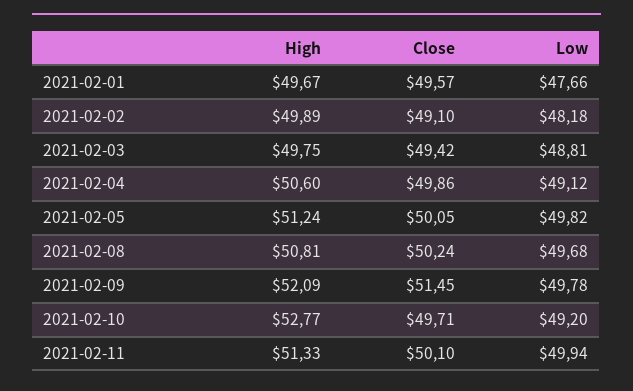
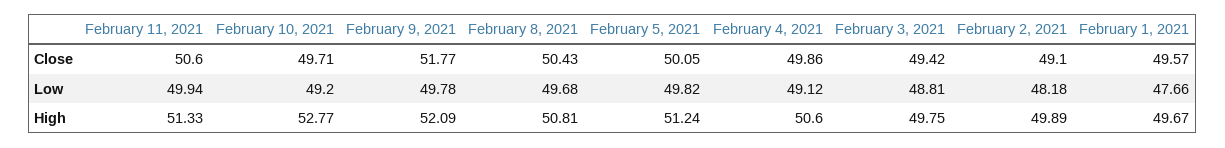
  {
    "High": {
      "2021-02-01": 49.67,
      "2021-02-02": 49.89,
      "2021-02-03": 49.75,
      "2021-02-04": 50.6,
      "2021-02-05": 51.24,
      "2021-02-08": 50.81,
      "2021-02-09": 52.09,
      "2021-02-10": 52.77,
      "2021-02-11": 51.33
    },
    "Close": {
      "2021-02-01": 49.57,
      "2021-02-02": 49.1,
      "2021-02-03": 49.42,
      "2021-02-04": 49.86,
      "2021-02-05": 50.05,
-     "2021-02-08": 50.24,
+     "2021-02-08": 50.43,
-     "2021-02-09": 51.45,
+     "2021-02-09": 51.77,
      "2021-02-10": 49.71,
-     "2021-02-11": 50.1
+     "2021-02-11": 50.6
    },
    "Low": {
      "2021-02-01": 47.66,
      "2021-02-02": 48.18,
      "2021-02-03": 48.81,
      "2021-02-04": 49.12,
      "2021-02-05": 49.82,
      "2021-02-08": 49.68,
      "2021-02-09": 49.78,
      "2021-02-10": 49.2,
      "2021-02-11": 49.94
    }
  }

